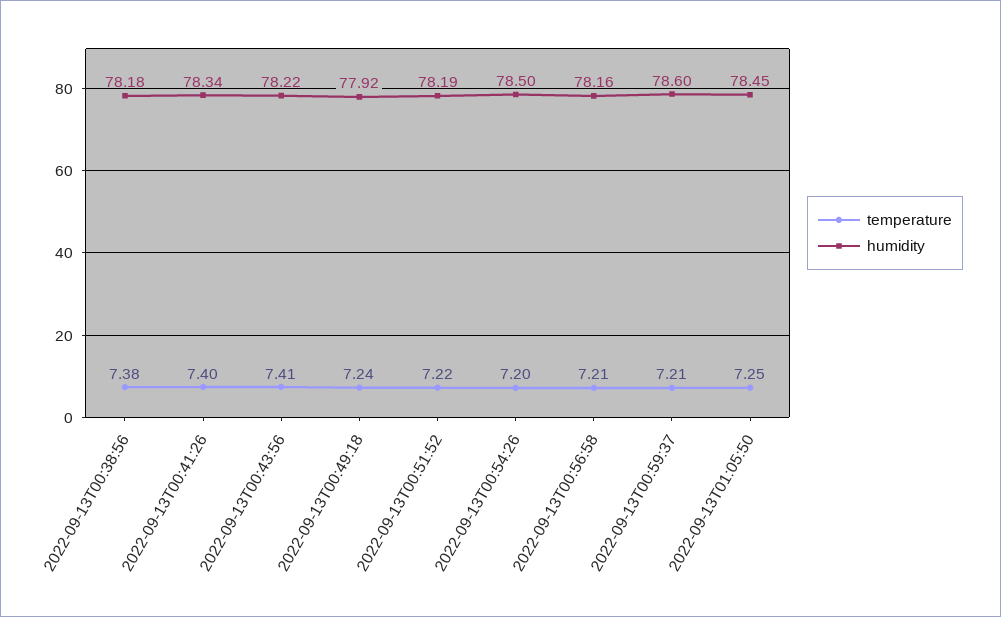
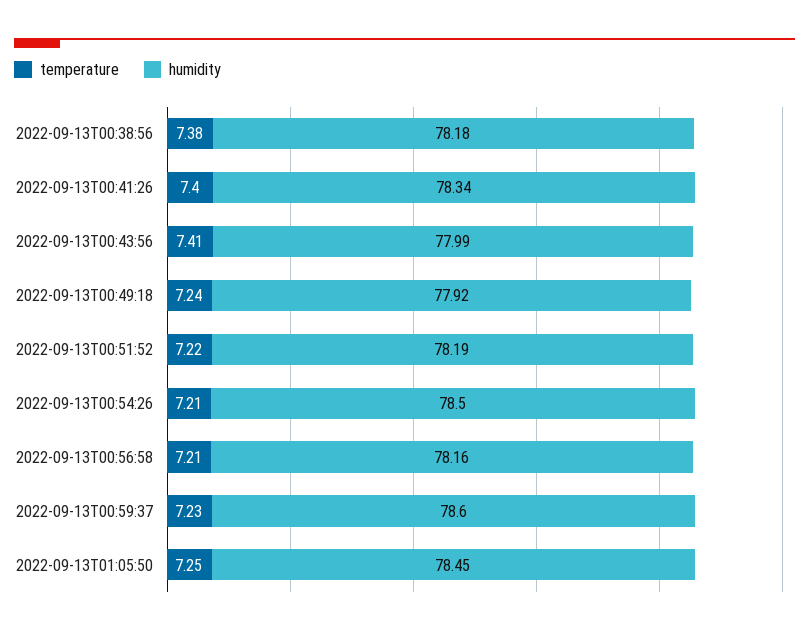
  {
    "temperature": {
      "2022-09-13T00:38:56": 7.38,
      "2022-09-13T00:41:26": 7.4,
      "2022-09-13T00:43:56": 7.41,
      "2022-09-13T00:49:18": 7.24,
      "2022-09-13T00:51:52": 7.22,
-     "2022-09-13T00:54:26": 7.2,
+     "2022-09-13T00:54:26": 7.21,
      "2022-09-13T00:56:58": 7.21,
-     "2022-09-13T00:59:37": 7.21,
+     "2022-09-13T00:59:37": 7.23,
      "2022-09-13T01:05:50": 7.25
    },
    "humidity": {
      "2022-09-13T00:38:56": 78.18,
      "2022-09-13T00:41:26": 78.34,
-     "2022-09-13T00:43:56": 78.22,
+     "2022-09-13T00:43:56": 77.99,
      "2022-09-13T00:49:18": 77.92,
      "2022-09-13T00:51:52": 78.19,
      "2022-09-13T00:54:26": 78.5,
      "2022-09-13T00:56:58": 78.16,
      "2022-09-13T00:59:37": 78.6,
      "2022-09-13T01:05:50": 78.45
    }
  }

